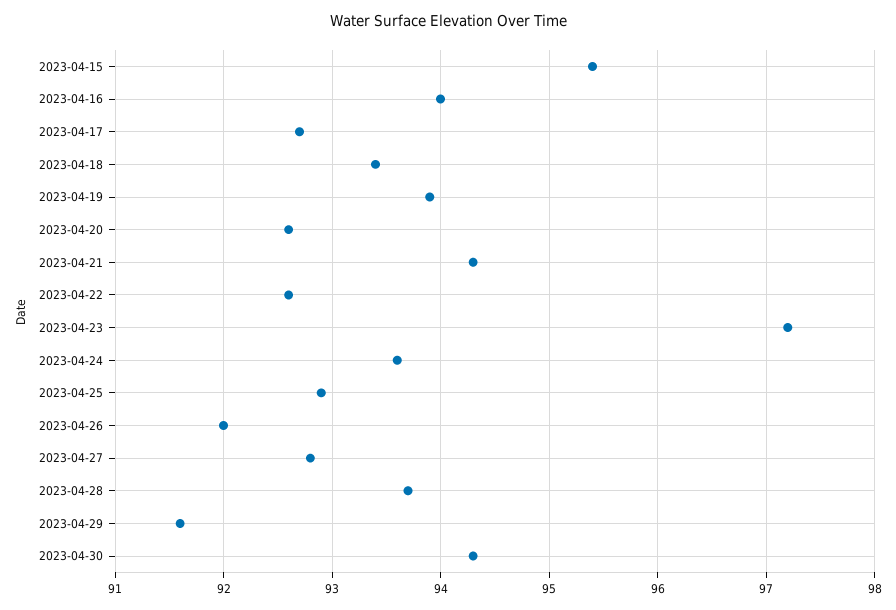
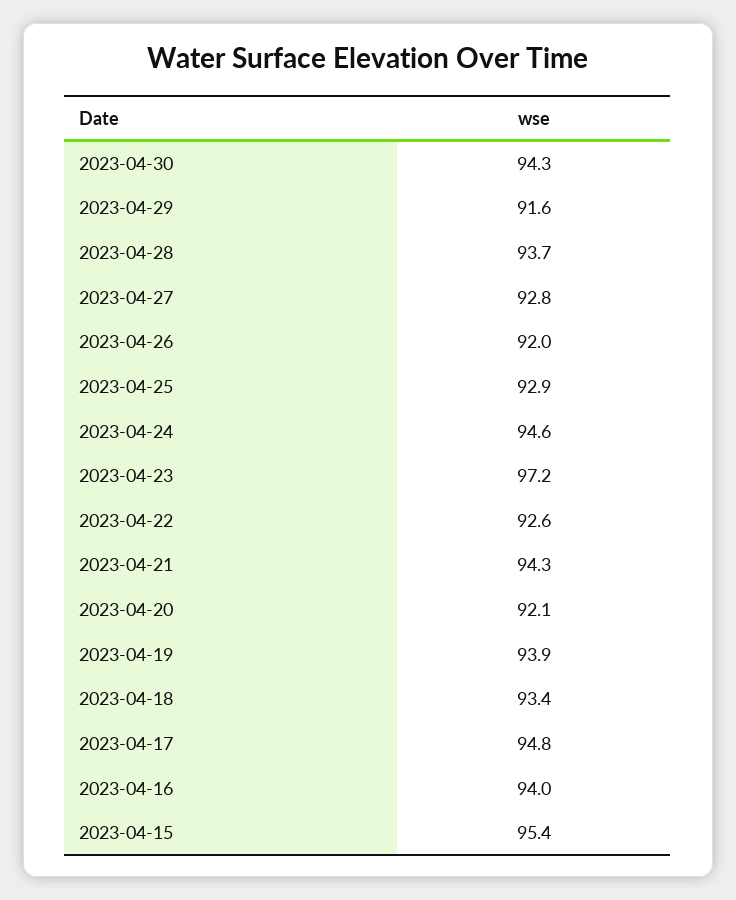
  {
    "2023-04-15": 95.4,
    "2023-04-16": 94,
-   "2023-04-17": 92.7,
+   "2023-04-17": 94.8,
    "2023-04-18": 93.4,
    "2023-04-19": 93.9,
-   "2023-04-20": 92.6,
+   "2023-04-20": 92.1,
    "2023-04-21": 94.3,
    "2023-04-22": 92.6,
    "2023-04-23": 97.2,
-   "2023-04-24": 93.6,
+   "2023-04-24": 94.6,
    "2023-04-25": 92.9,
    "2023-04-26": 92,
    "2023-04-27": 92.8,
    "2023-04-28": 93.7,
    "2023-04-29": 91.6,
    "2023-04-30": 94.3
  }

